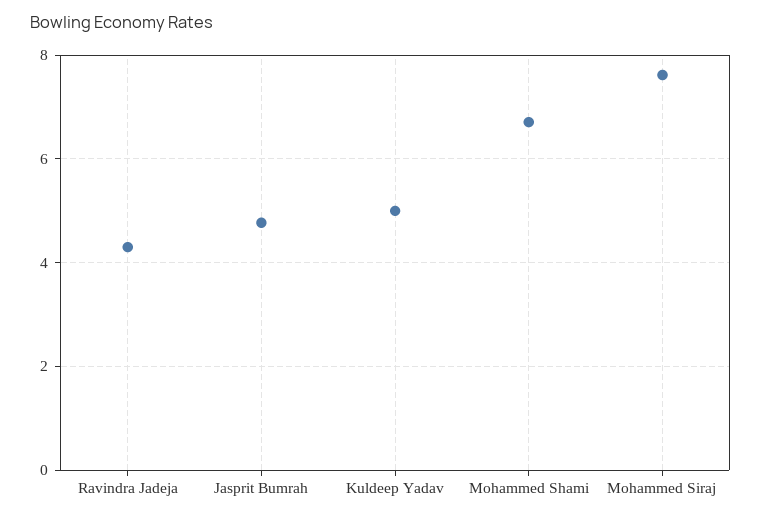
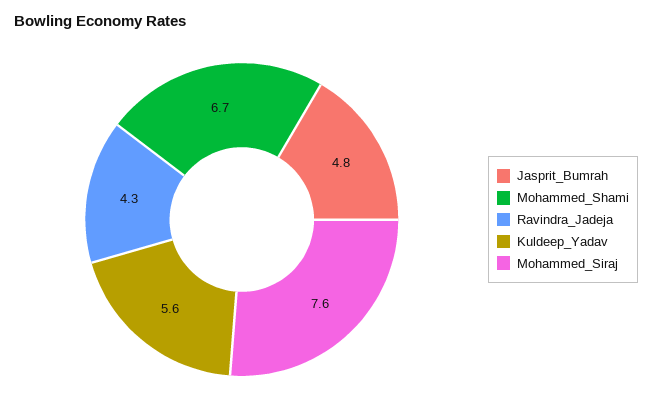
  {
    "Ravindra Jadeja": 4.3,
    "Jasprit Bumrah": 4.8,
-   "Kuldeep Yadav": 5,
+   "Kuldeep Yadav": 5.6,
    "Mohammed Shami": 6.7,
    "Mohammed Siraj": 7.6
  }

